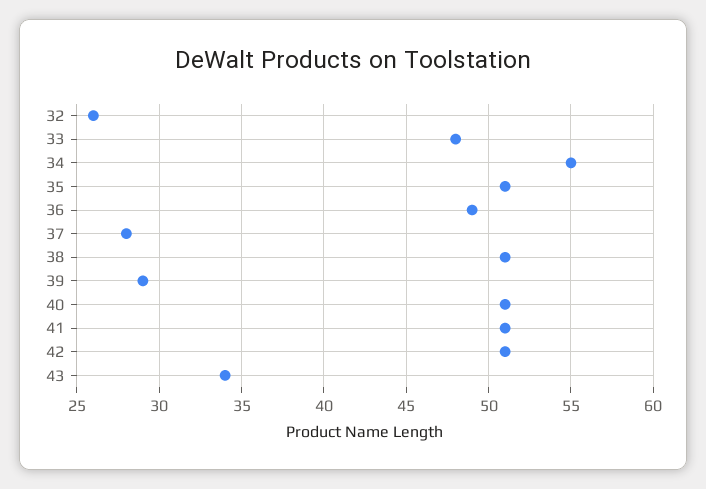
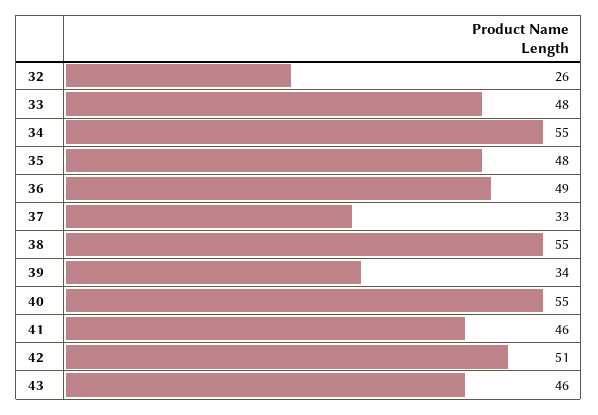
  {
    "32": 26,
    "33": 48,
    "34": 55,
-   "35": 51,
+   "35": 48,
    "36": 49,
-   "37": 28,
+   "37": 33,
-   "38": 51,
+   "38": 55,
-   "39": 29,
+   "39": 34,
-   "40": 51,
+   "40": 55,
-   "41": 51,
+   "41": 46,
    "42": 51,
-   "43": 34
+   "43": 46
  }

